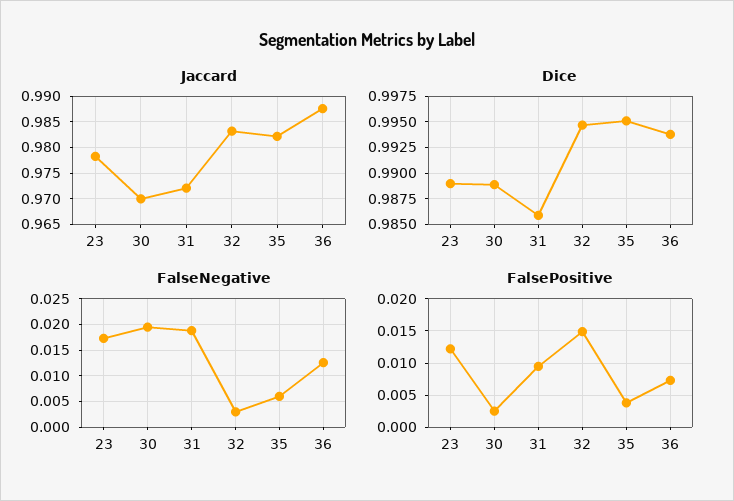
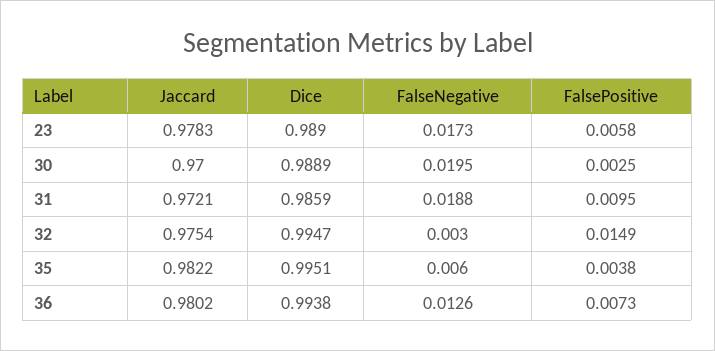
  {
    "Jaccard": {
      "23": 0.9783,
      "30": 0.97,
      "31": 0.9721,
-     "32": 0.9825,
+     "32": 0.9754,
      "35": 0.9822,
-     "36": 0.9875
+     "36": 0.9802
    },
    "Dice": {
      "23": 0.989,
      "30": 0.9889,
      "31": 0.9859,
      "32": 0.9947,
      "35": 0.9951,
      "36": 0.9938
    },
    "FalseNegative": {
      "23": 0.0173,
      "30": 0.0195,
      "31": 0.0188,
      "32": 0.003,
      "35": 0.006,
      "36": 0.0126
    },
    "FalsePositive": {
-     "23": 0.012,
+     "23": 0.0058,
      "30": 0.0025,
      "31": 0.0095,
      "32": 0.0149,
      "35": 0.0038,
      "36": 0.0073
    }
  }

